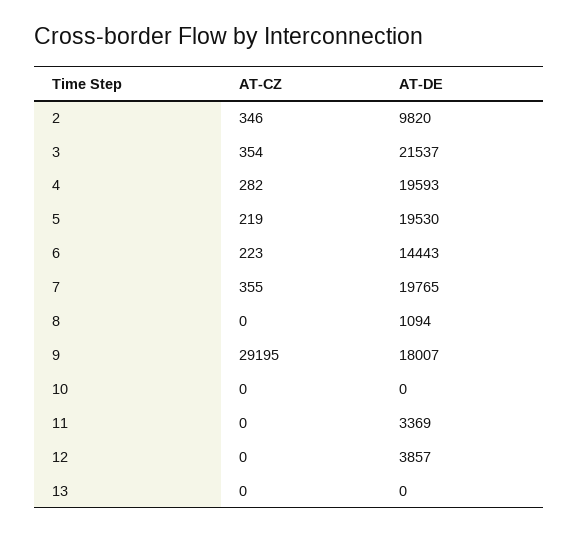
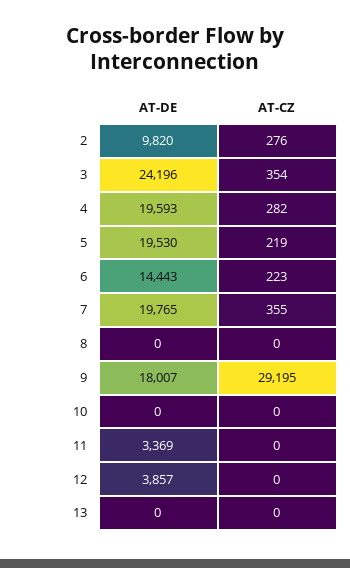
  {
    "AT-CZ": {
-     "2": 346,
+     "2": 276,
      "3": 354,
      "4": 282,
      "5": 219,
      "6": 223,
      "7": 355,
      "8": 0,
      "9": 29195,
      "10": 0,
      "11": 0,
      "12": 0,
      "13": 0
    },
    "AT-DE": {
      "2": 9820,
-     "3": 21537,
+     "3": 24196,
      "4": 19593,
      "5": 19530,
      "6": 14443,
      "7": 19765,
-     "8": 1094,
+     "8": 0,
      "9": 18007,
      "10": 0,
      "11": 3369,
      "12": 3857,
      "13": 0
    }
  }

